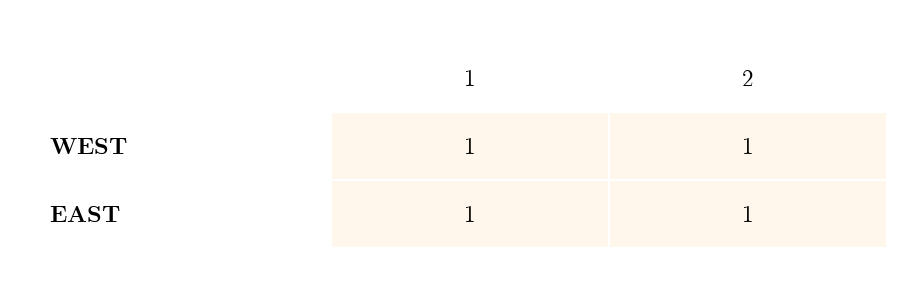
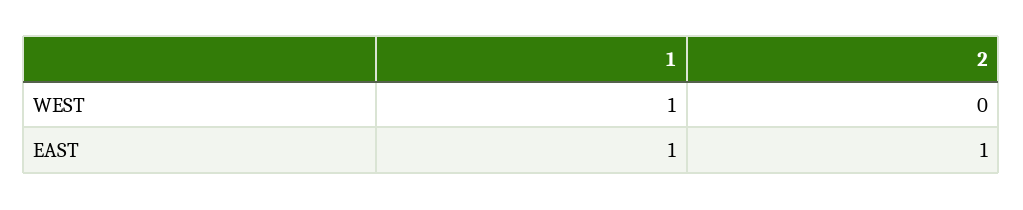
  {
    "1": {
      "WEST": 1,
      "EAST": 1
    },
    "2": {
-     "WEST": 1,
+     "WEST": 0,
      "EAST": 1
    }
  }

